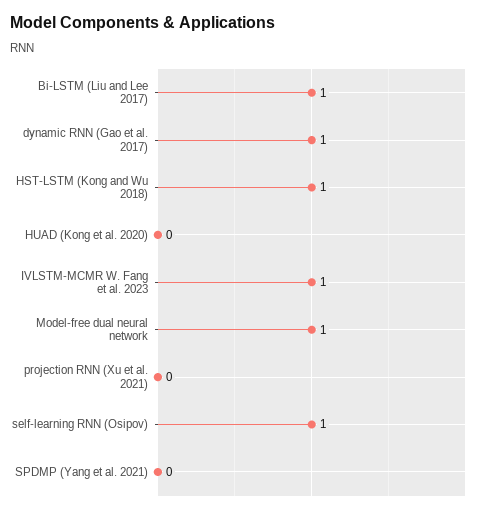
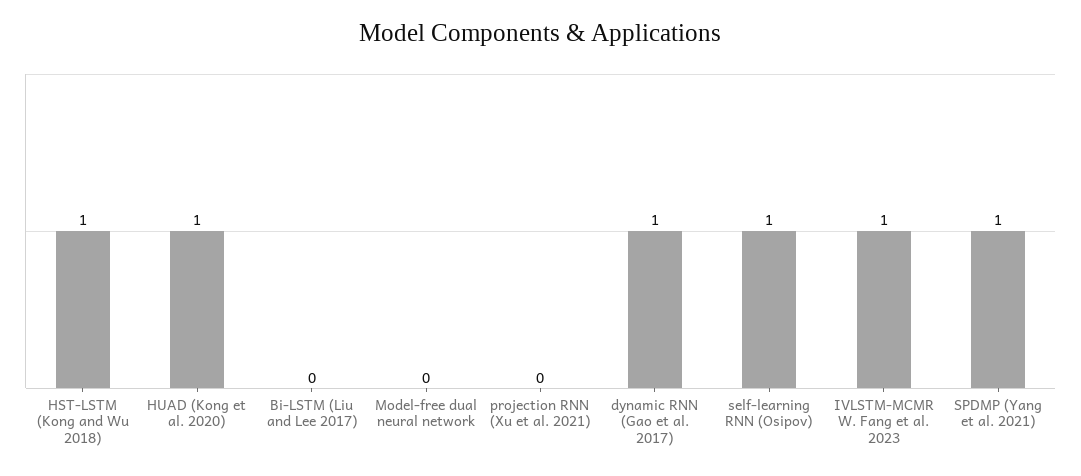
  {
-   "Bi-LSTM (Liu and Lee 2017)": 1,
+   "Bi-LSTM (Liu and Lee 2017)": 0,
    "dynamic RNN (Gao et al. 2017)": 1,
    "HST-LSTM (Kong and Wu 2018)": 1,
-   "HUAD (Kong et al. 2020)": 0,
+   "HUAD (Kong et al. 2020)": 1,
    "IVLSTM-MCMR W. Fang et al. 2023": 1,
-   "Model-free dual neural network": 1,
+   "Model-free dual neural network": 0,
    "projection RNN (Xu et al. 2021)": 0,
    "self-learning RNN (Osipov)": 1,
-   "SPDMP (Yang et al. 2021)": 0
+   "SPDMP (Yang et al. 2021)": 1
  }

